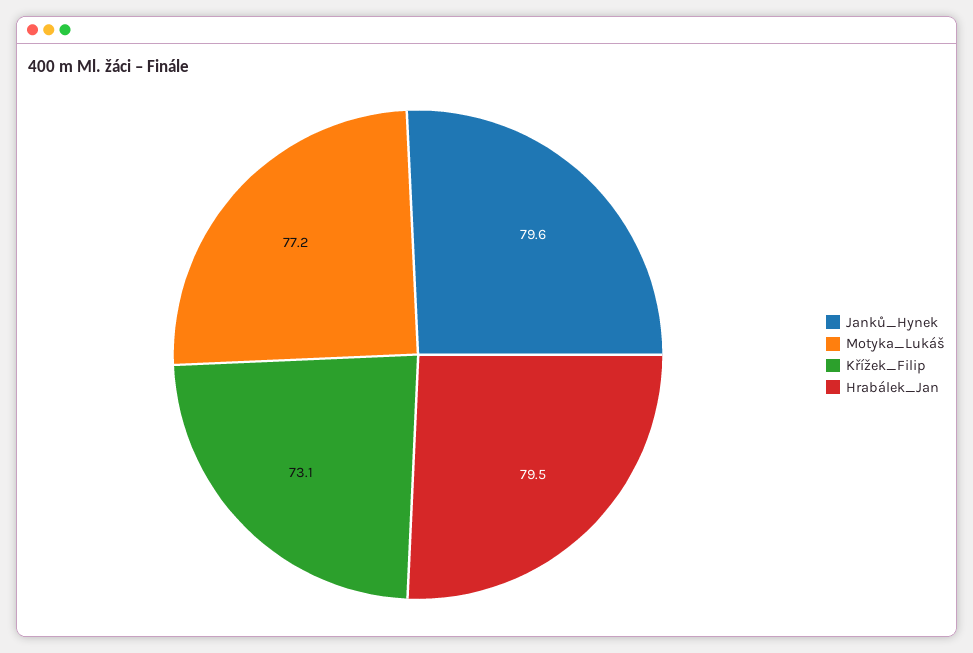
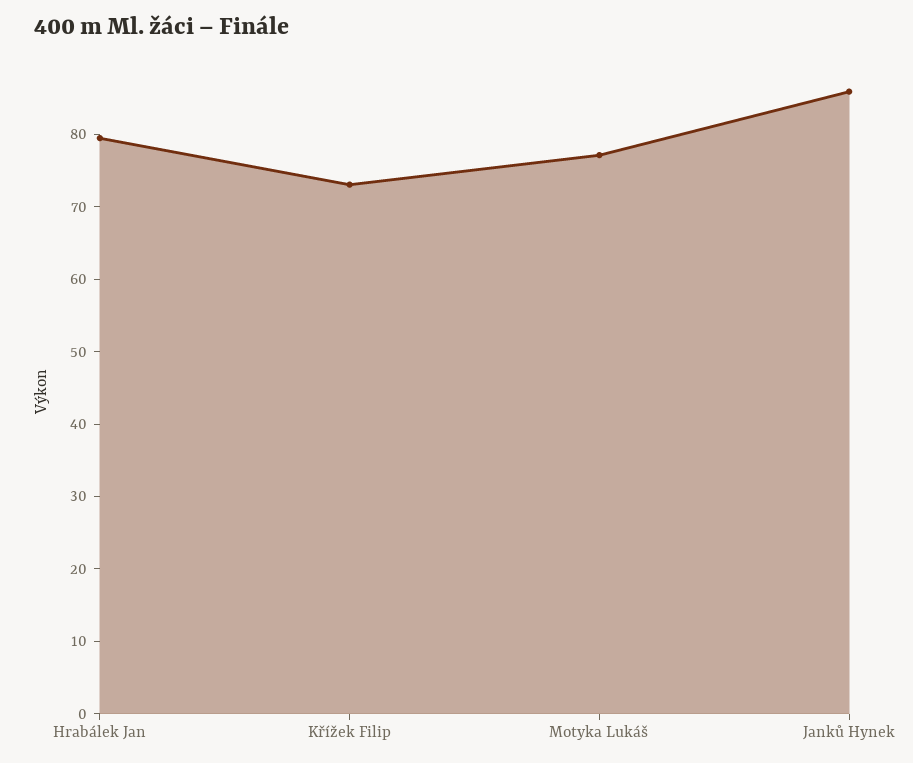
  {
-   "Janků_Hynek": 79.6,
+   "Janků_Hynek": 86,
    "Motyka_Lukáš": 77.2,
    "Křížek_Filip": 73.1,
    "Hrabálek_Jan": 79.5
  }

